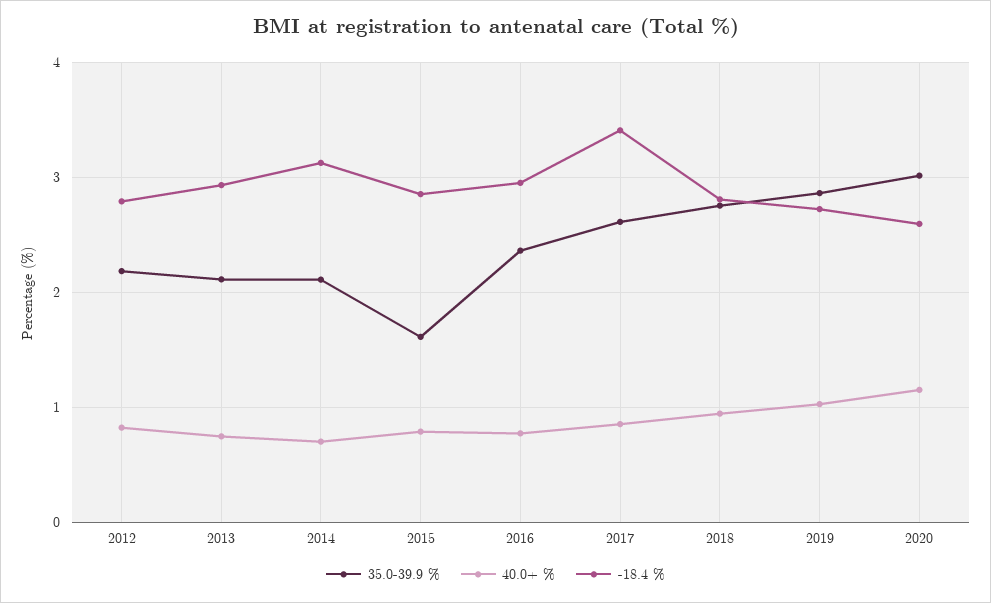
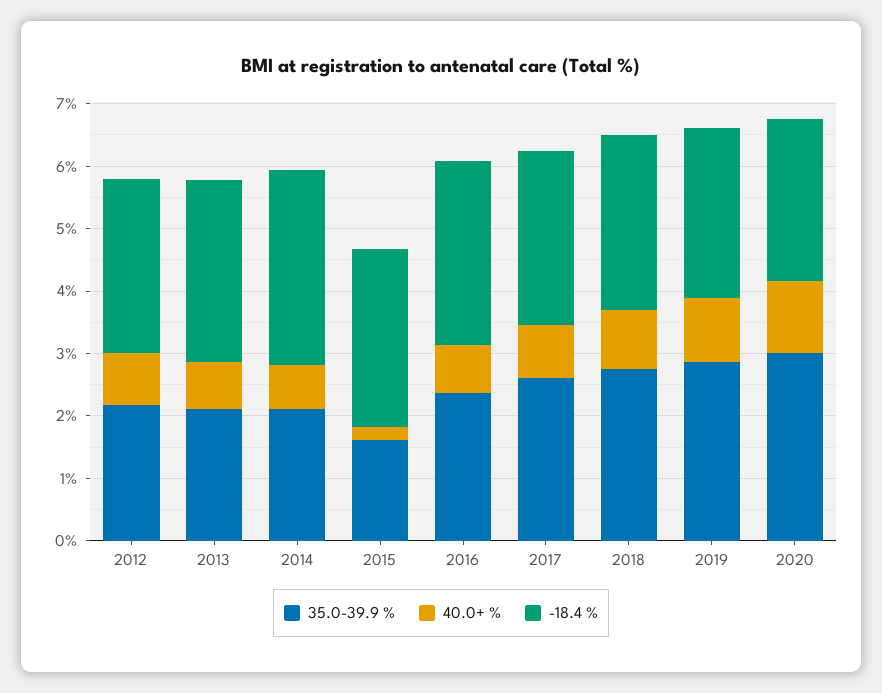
  {
    "35.0-39.9 %": {
      "2012": 2.2,
      "2013": 2.1,
      "2014": 2.1,
      "2015": 1.6,
      "2016": 2.4,
      "2017": 2.6,
      "2018": 2.8,
      "2019": 2.9,
      "2020": 3
    },
    "40.0+ %": {
      "2012": 0.8,
      "2013": 0.7,
      "2014": 0.7,
-     "2015": 0.8,
+     "2015": 0.2,
      "2016": 0.8,
      "2017": 0.9,
      "2018": 0.9,
      "2019": 1,
      "2020": 1.1
    },
    "-18.4 %": {
      "2012": 2.8,
      "2013": 2.9,
      "2014": 3.1,
      "2015": 2.9,
      "2016": 3,
-     "2017": 3.4,
+     "2017": 2.8,
      "2018": 2.8,
      "2019": 2.7,
      "2020": 2.6
    }
  }

